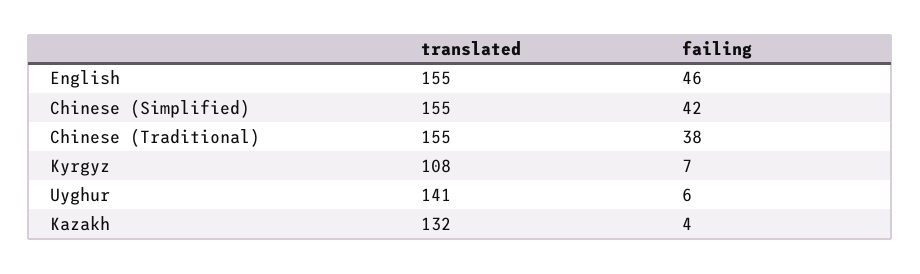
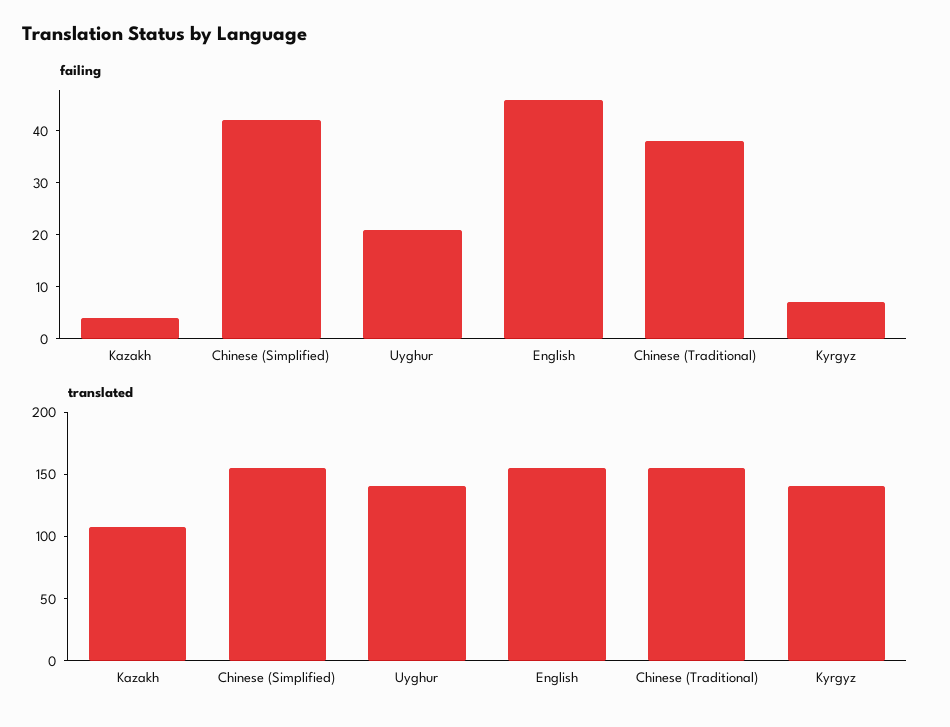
  {
    "translated": {
      "English": 155,
      "Chinese (Simplified)": 155,
      "Chinese (Traditional)": 155,
-     "Kyrgyz": 108,
+     "Kyrgyz": 140,
      "Uyghur": 141,
-     "Kazakh": 132
+     "Kazakh": 110
    },
    "failing": {
      "English": 46,
      "Chinese (Simplified)": 42,
      "Chinese (Traditional)": 38,
      "Kyrgyz": 7,
-     "Uyghur": 6,
+     "Uyghur": 20,
      "Kazakh": 4
    }
  }

